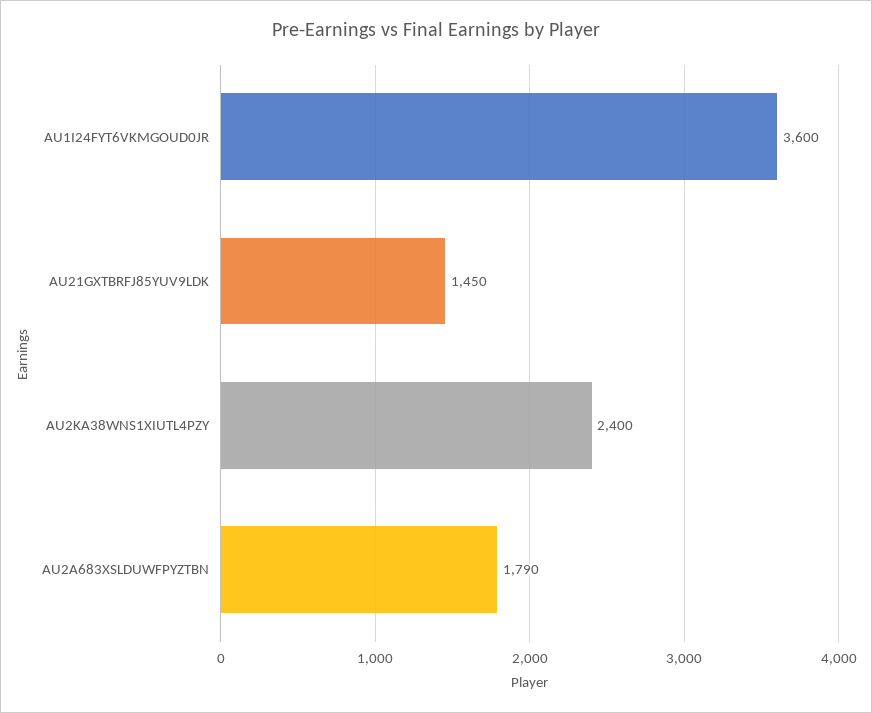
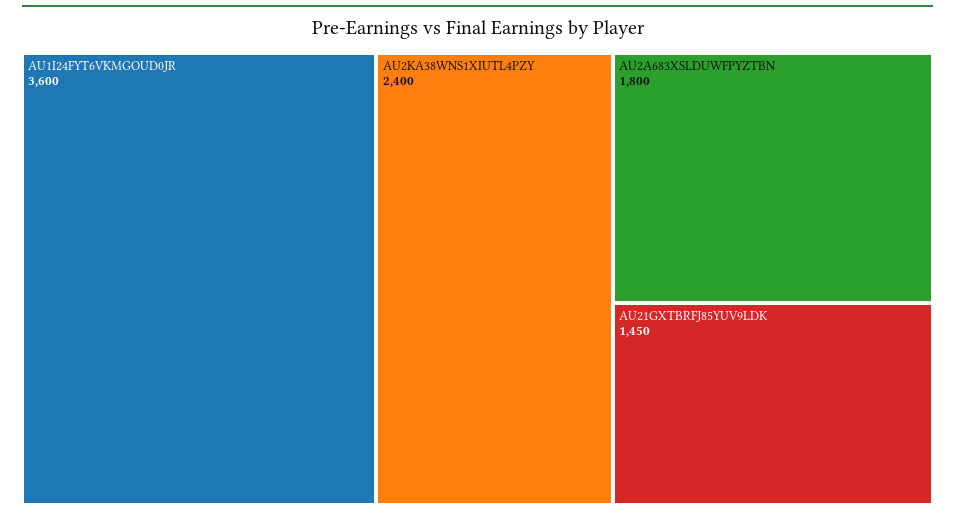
  {
    "AU1I24FYT6VKMGOUD0JR": 3600,
    "AU21GXTBRFJ85YUV9LDK": 1450,
    "AU2KA38WNS1XIUTL4PZY": 2400,
-   "AU2A683XSLDUWFPYZTBN": 1790
+   "AU2A683XSLDUWFPYZTBN": 1800
  }

